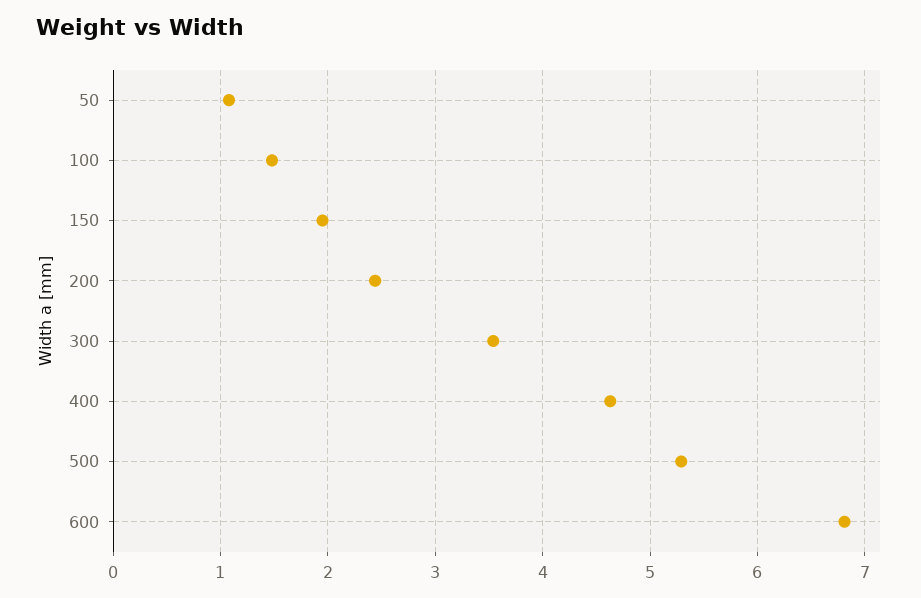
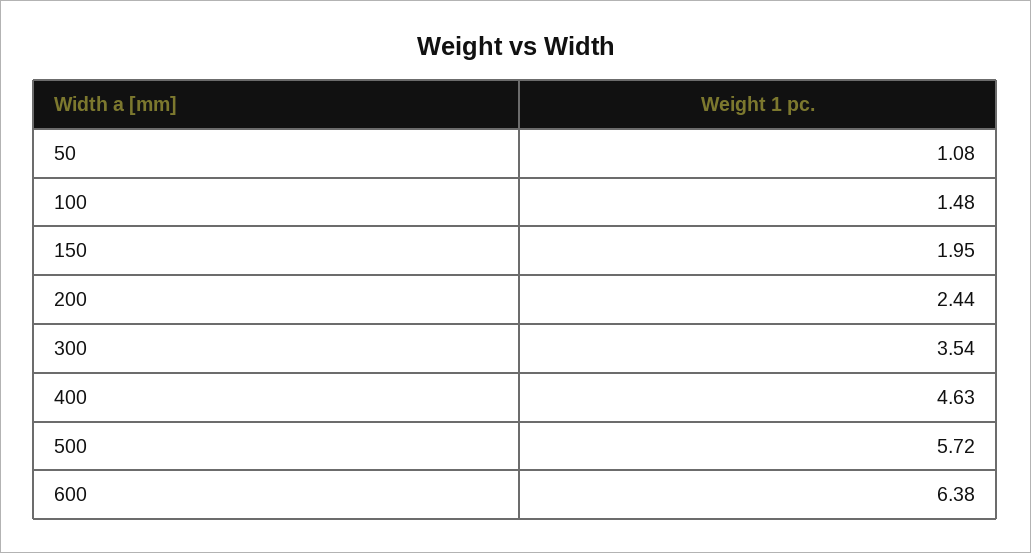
  {
    "50": 1.08,
    "100": 1.48,
    "150": 1.95,
    "200": 2.44,
    "300": 3.54,
    "400": 4.63,
-   "500": 5.3,
+   "500": 5.72,
-   "600": 6.8
+   "600": 6.38
  }

